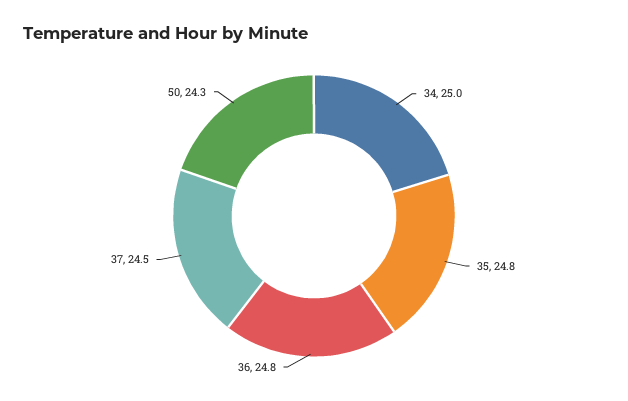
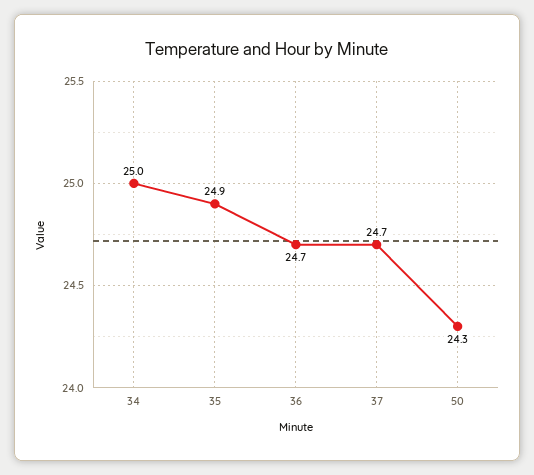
  {
    "34": 25,
-   "35": 24.8,
+   "35": 24.9,
-   "36": 24.8,
+   "36": 24.7,
-   "37": 24.5,
+   "37": 24.7,
    "50": 24.3
  }

